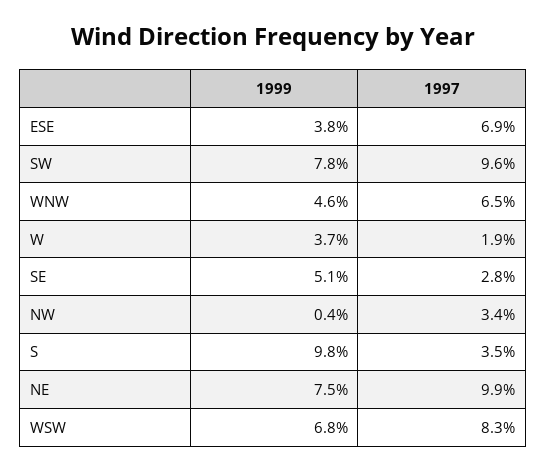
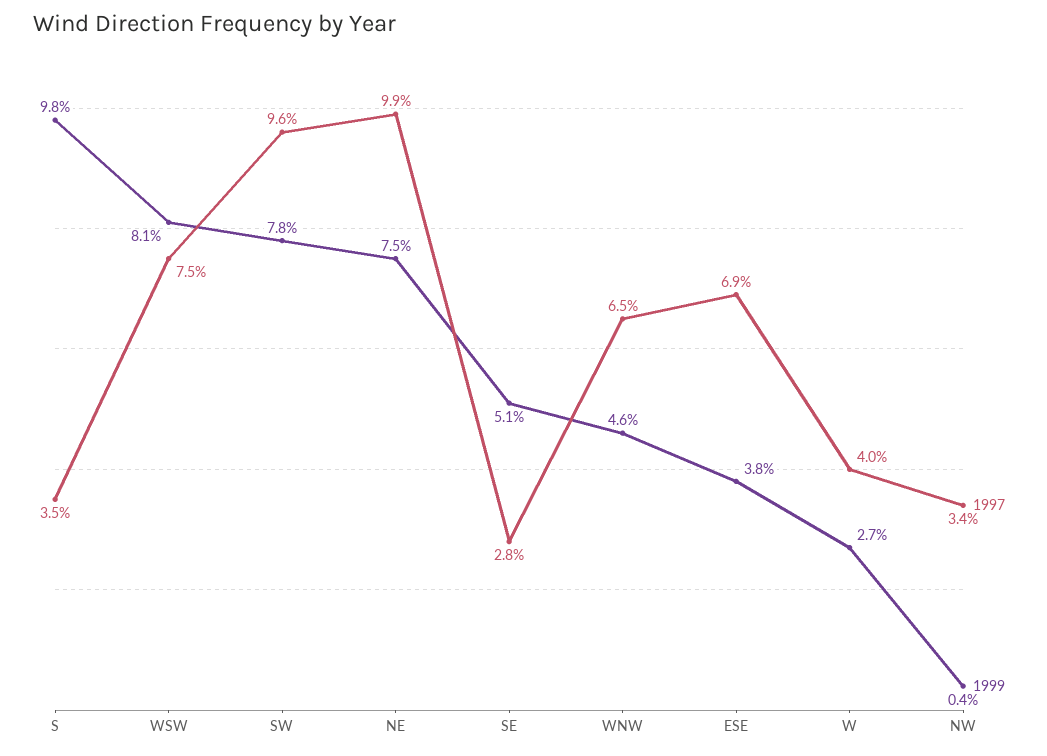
  {
    "1999": {
      "ESE": 3.8,
      "SW": 7.8,
      "WNW": 4.6,
-     "W": 3.7,
+     "W": 2.7,
      "SE": 5.1,
      "NW": 0.4,
      "S": 9.8,
      "NE": 7.5,
-     "WSW": 6.8
+     "WSW": 8.1
    },
    "1997": {
      "ESE": 6.9,
      "SW": 9.6,
      "WNW": 6.5,
-     "W": 1.9,
+     "W": 4,
      "SE": 2.8,
      "NW": 3.4,
      "S": 3.5,
      "NE": 9.9,
-     "WSW": 8.3
+     "WSW": 7.5
    }
  }

